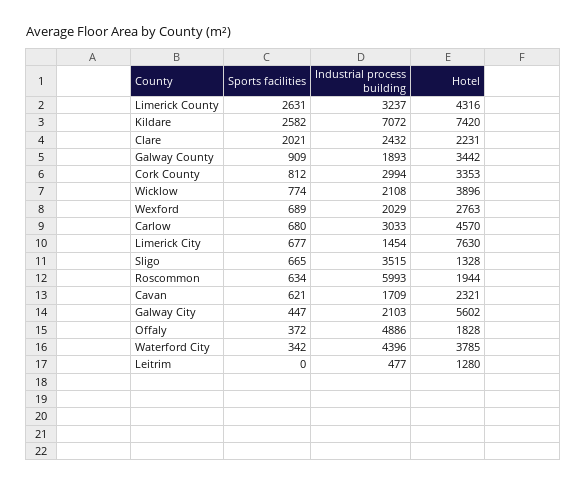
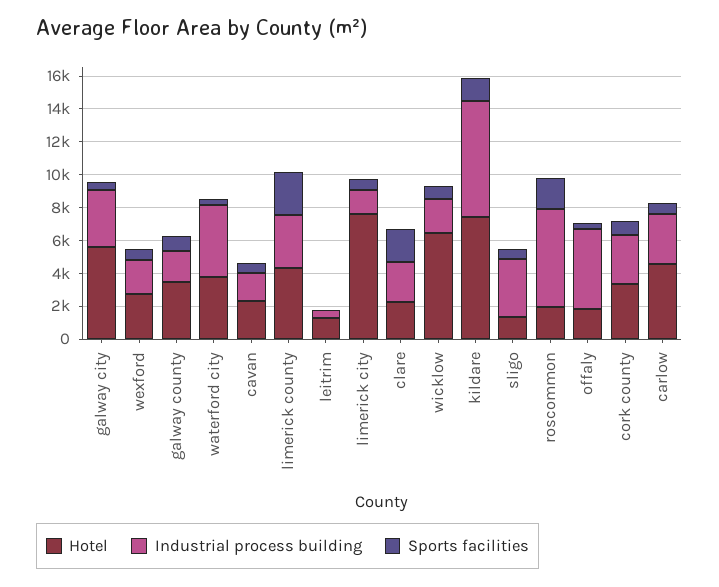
  {
    "Sports facilities": {
      "Limerick County": 2631,
-     "Kildare": 2582,
+     "Kildare": 1500,
      "Clare": 2021,
      "Galway County": 909,
      "Cork County": 812,
      "Wicklow": 774,
      "Wexford": 689,
      "Carlow": 680,
      "Limerick City": 677,
      "Sligo": 665,
-     "Roscommon": 634,
+     "Roscommon": 2000,
      "Cavan": 621,
      "Galway City": 447,
      "Offaly": 372,
      "Waterford City": 342,
      "Leitrim": 0
    },
    "Industrial process building": {
      "Limerick County": 3237,
      "Kildare": 7072,
      "Clare": 2432,
      "Galway County": 1893,
      "Cork County": 2994,
      "Wicklow": 2108,
      "Wexford": 2029,
      "Carlow": 3033,
      "Limerick City": 1454,
      "Sligo": 3515,
      "Roscommon": 5993,
      "Cavan": 1709,
-     "Galway City": 2103,
+     "Galway City": 3500,
      "Offaly": 4886,
      "Waterford City": 4396,
      "Leitrim": 477
    },
    "Hotel": {
      "Limerick County": 4316,
      "Kildare": 7420,
      "Clare": 2231,
      "Galway County": 3442,
      "Cork County": 3353,
-     "Wicklow": 3896,
+     "Wicklow": 6500,
      "Wexford": 2763,
      "Carlow": 4570,
      "Limerick City": 7630,
      "Sligo": 1328,
      "Roscommon": 1944,
      "Cavan": 2321,
      "Galway City": 5602,
      "Offaly": 1828,
      "Waterford City": 3785,
      "Leitrim": 1280
    }
  }

